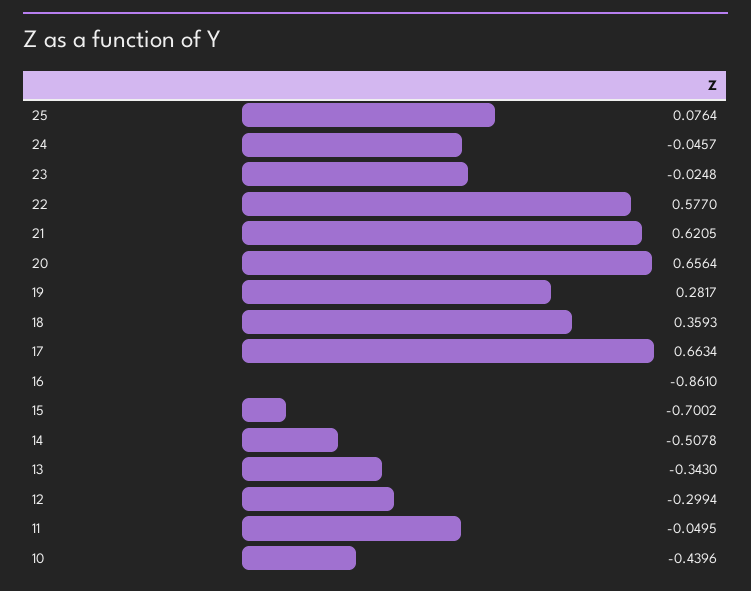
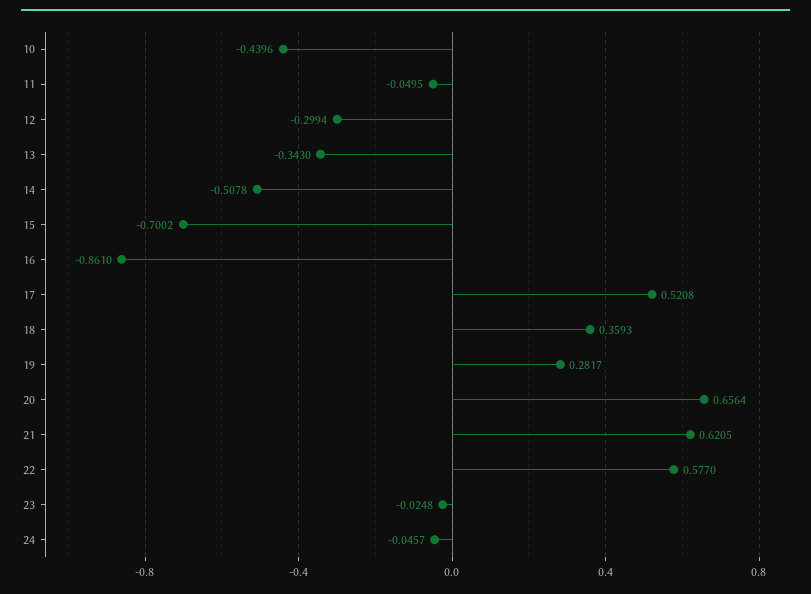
  {
-   "25": 0.0764,
    "24": -0.0457,
    "23": -0.0248,
    "22": 0.577,
    "21": 0.6205,
    "20": 0.6564,
    "19": 0.2817,
    "18": 0.3593,
-   "17": 0.6634,
+   "17": 0.5208,
    "16": -0.861,
    "15": -0.7002,
    "14": -0.5078,
    "13": -0.343,
    "12": -0.2994,
    "11": -0.0495,
    "10": -0.4396
  }

